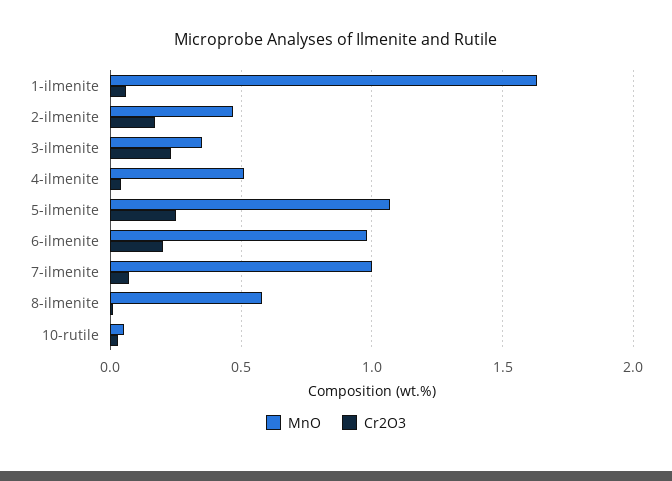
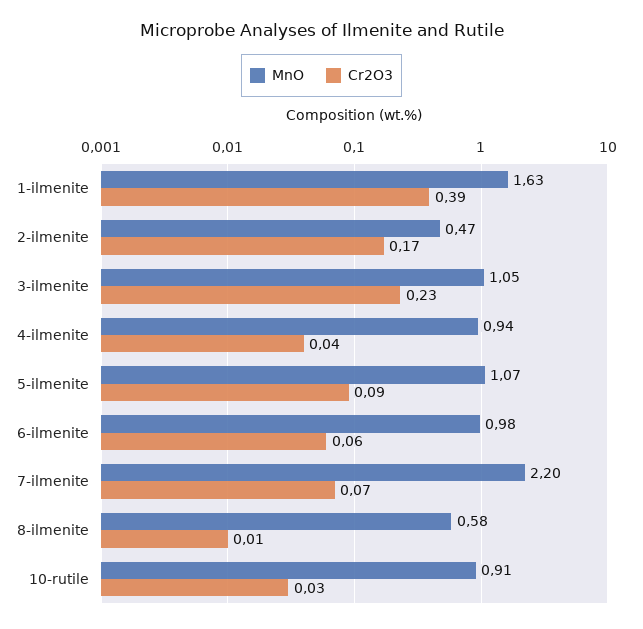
  {
    "MnO": {
      "1-ilmenite": 1.63,
      "2-ilmenite": 0.47,
-     "3-ilmenite": 0.35,
+     "3-ilmenite": 1.05,
-     "4-ilmenite": 0.5,
+     "4-ilmenite": 0.94,
      "5-ilmenite": 1.07,
      "6-ilmenite": 0.98,
-     "7-ilmenite": 1,
+     "7-ilmenite": 2.2,
      "8-ilmenite": 0.58,
-     "10-rutile": 0.05
+     "10-rutile": 0.91
    },
    "Cr2O3": {
-     "1-ilmenite": 0.05,
+     "1-ilmenite": 0.39,
      "2-ilmenite": 0.17,
      "3-ilmenite": 0.23,
      "4-ilmenite": 0.04,
-     "5-ilmenite": 0.25,
+     "5-ilmenite": 0.09,
-     "6-ilmenite": 0.2,
+     "6-ilmenite": 0.06,
      "7-ilmenite": 0.07,
      "8-ilmenite": 0.01,
      "10-rutile": 0.03
    }
  }

